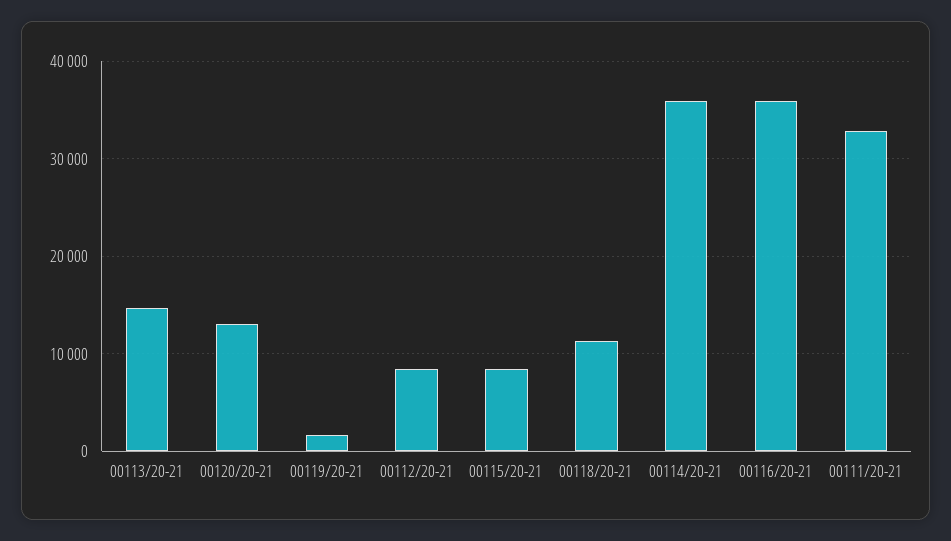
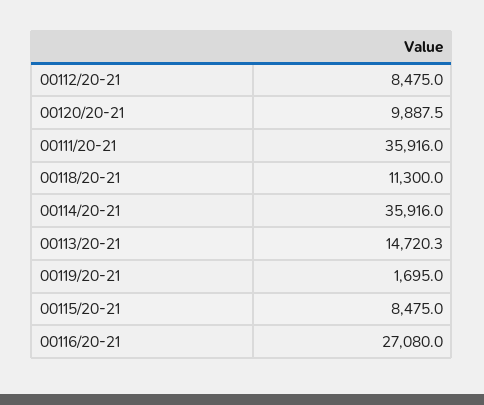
  {
    "00113/20-21": 14720.3,
-   "00120/20-21": 13000,
+   "00120/20-21": 9887.5,
    "00119/20-21": 1695,
    "00112/20-21": 8475,
    "00115/20-21": 8475,
    "00118/20-21": 11300,
    "00114/20-21": 35916,
-   "00116/20-21": 36000,
+   "00116/20-21": 27080,
-   "00111/20-21": 33000
+   "00111/20-21": 35916
  }

